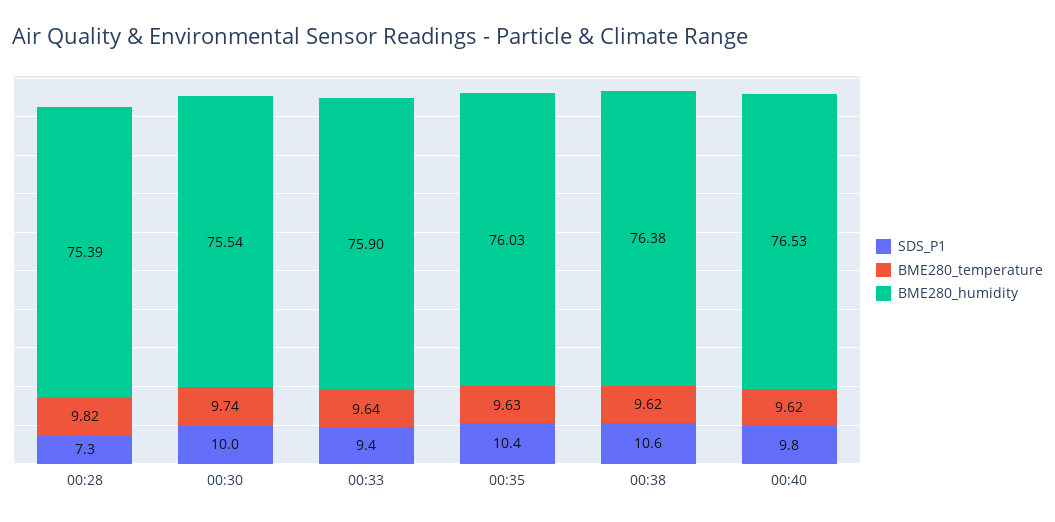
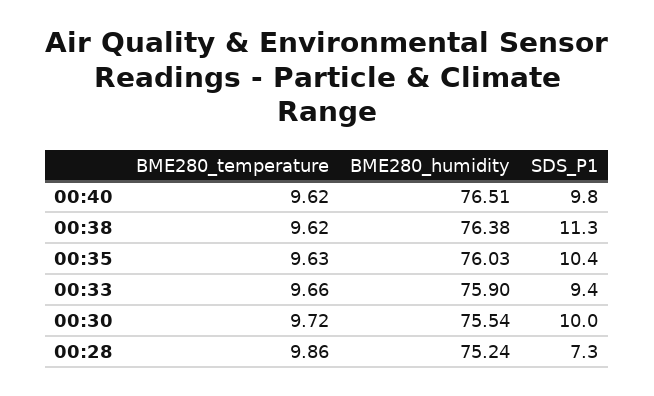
  {
    "SDS_P1": {
      "00:28": 7.3,
      "00:30": 10,
      "00:33": 9.4,
      "00:35": 10.4,
-     "00:38": 10.6,
+     "00:38": 11.3,
      "00:40": 9.8
    },
    "BME280_temperature": {
-     "00:28": 9.82,
+     "00:28": 9.86,
-     "00:30": 9.74,
+     "00:30": 9.72,
-     "00:33": 9.64,
+     "00:33": 9.66,
      "00:35": 9.63,
      "00:38": 9.62,
      "00:40": 9.62
    },
    "BME280_humidity": {
-     "00:28": 75.39,
+     "00:28": 75.24,
      "00:30": 75.54,
      "00:33": 75.9,
      "00:35": 76.03,
      "00:38": 76.38,
-     "00:40": 76.53
+     "00:40": 76.51
    }
  }

